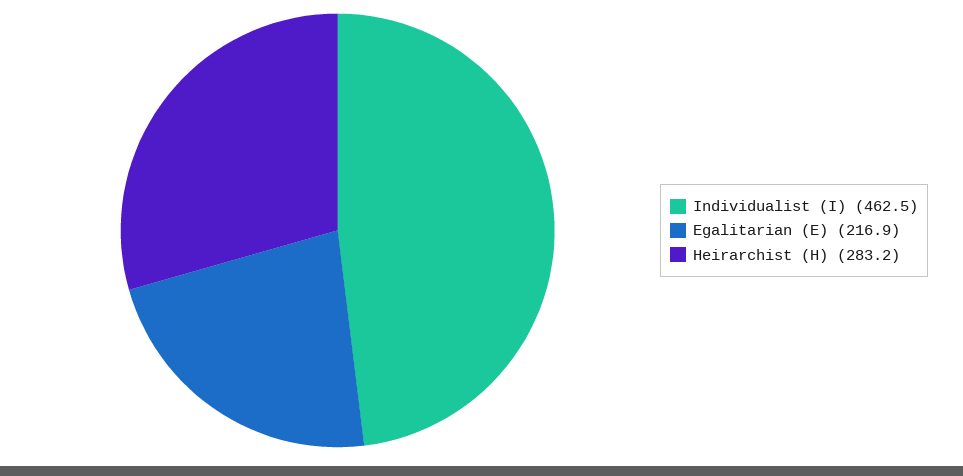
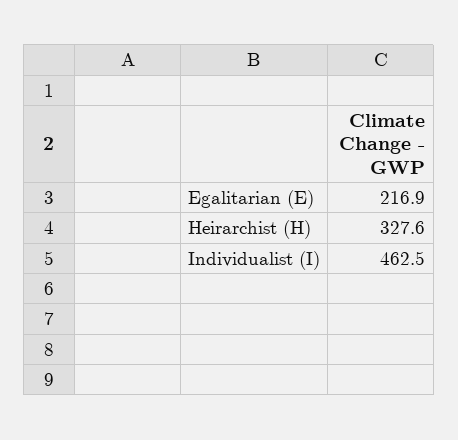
  {
    "Individualist (I)": 462.5,
    "Egalitarian (E)": 216.9,
-   "Heirarchist (H)": 283.2
+   "Heirarchist (H)": 327.6
  }

